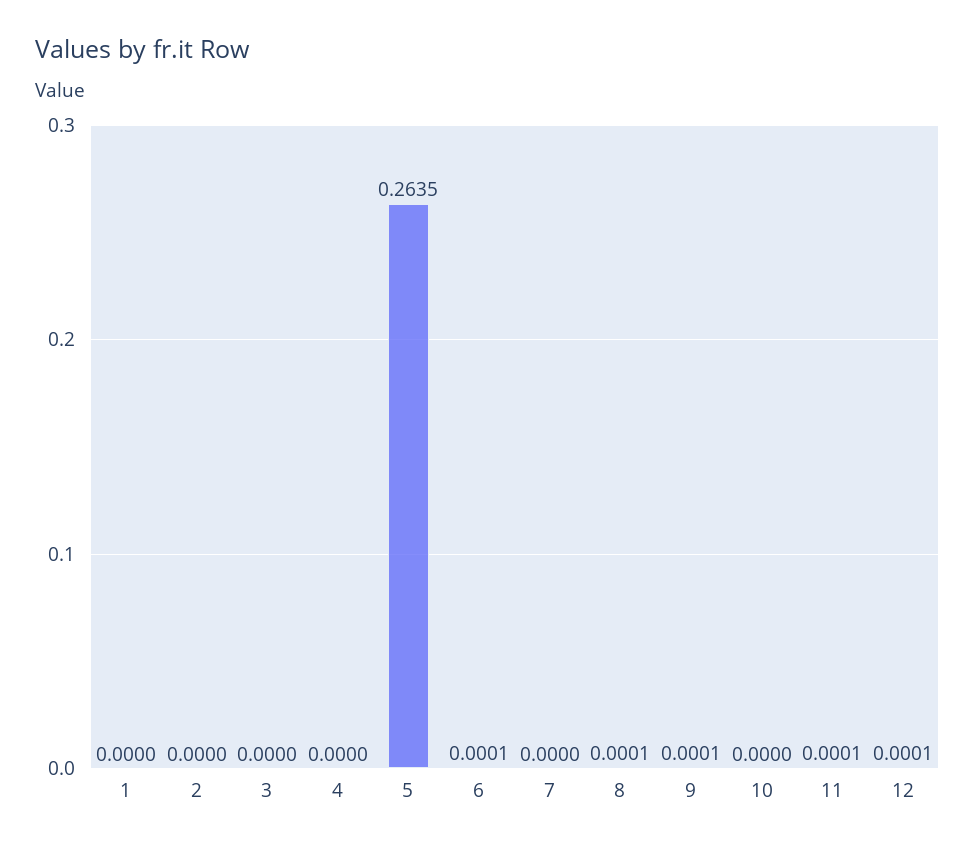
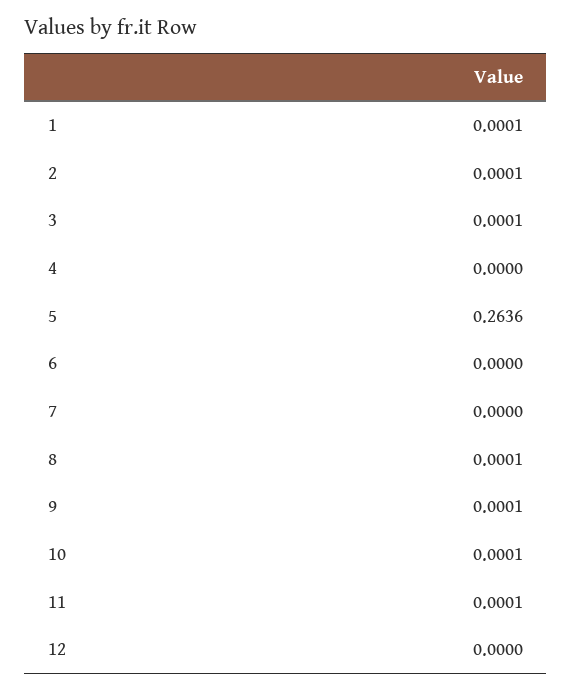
  {
-   "1": 0,
+   "1": 0.0001,
-   "2": 0,
+   "2": 0.0001,
-   "3": 0,
+   "3": 0.0001,
    "4": 0,
-   "5": 0.2635,
+   "5": 0.2636,
-   "6": 0.0001,
+   "6": 0,
    "7": 0,
    "8": 0.0001,
    "9": 0.0001,
-   "10": 0,
+   "10": 0.0001,
    "11": 0.0001,
-   "12": 0.0001
+   "12": 0
  }

